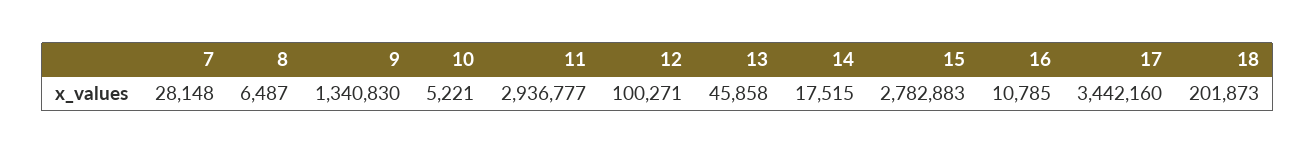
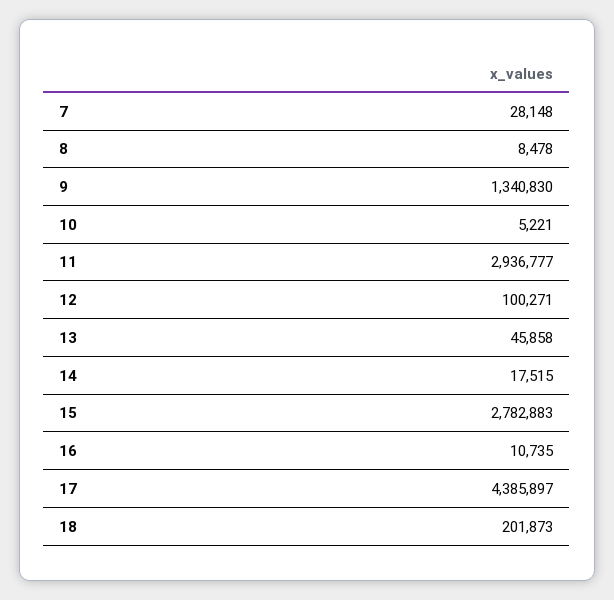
  {
    "7": 28148,
-   "8": 6487,
+   "8": 8478,
    "9": 1340830,
    "10": 5221,
    "11": 2936777,
    "12": 100271,
    "13": 45858,
    "14": 17515,
    "15": 2782883,
-   "16": 10785,
+   "16": 10735,
-   "17": 3442160,
+   "17": 4385897,
    "18": 201873
  }

